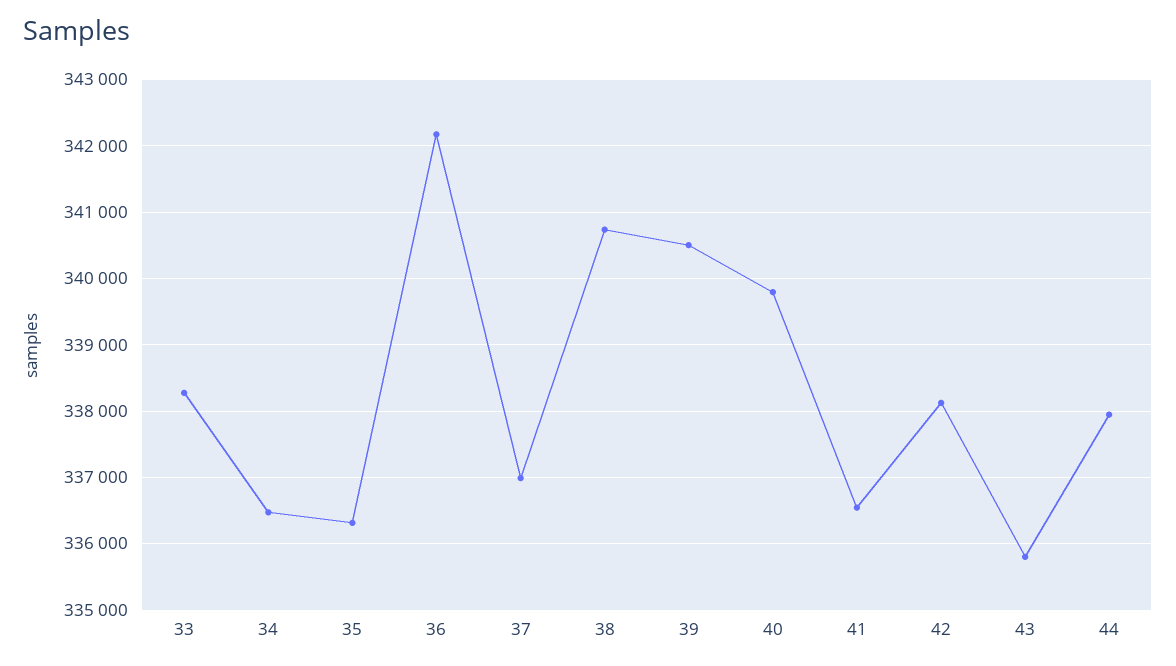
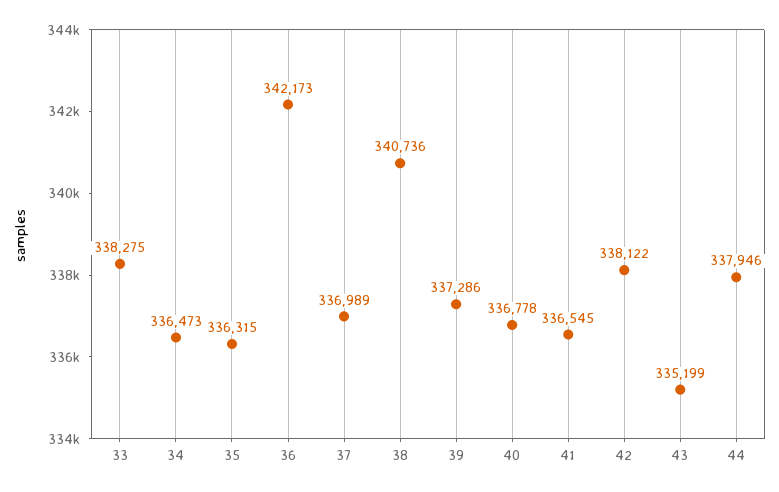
  {
    "33": 338275,
    "34": 336473,
    "35": 336315,
    "36": 342173,
    "37": 336989,
    "38": 340736,
-   "39": 340500,
+   "39": 337286,
-   "40": 339800,
+   "40": 336778,
    "41": 336545,
    "42": 338122,
-   "43": 335800,
+   "43": 335199,
    "44": 337946
  }

